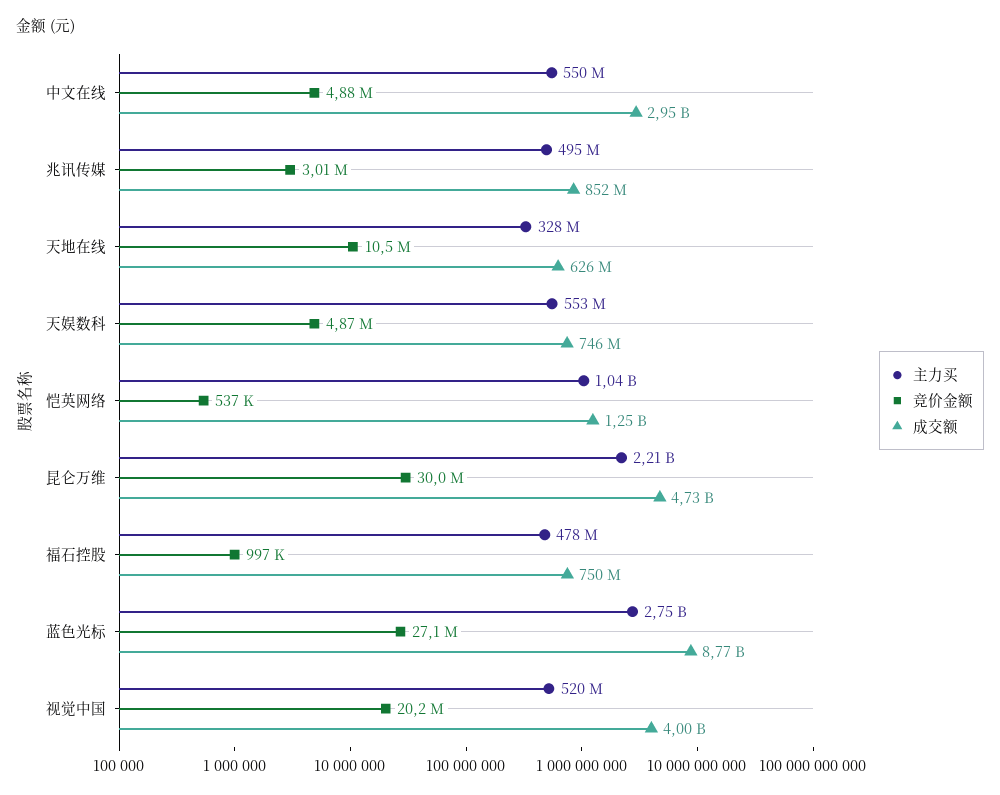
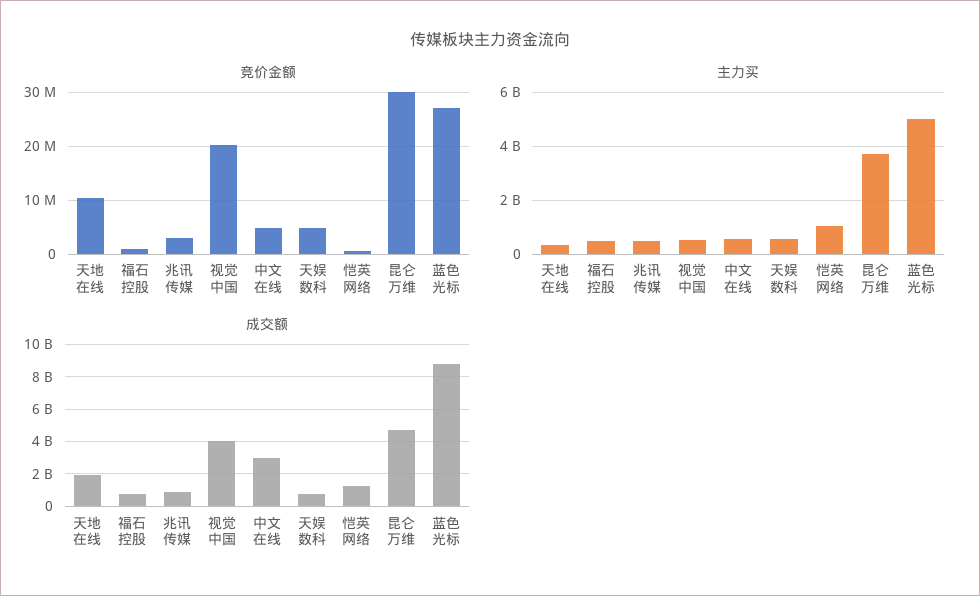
  {
    "主力买": {
      "中文在线": 550000000,
      "兆讯传媒": 495000000,
      "天地在线": 328000000,
      "天娱数科": 553000000,
      "恺英网络": 1040000000,
-     "昆仑万维": 2210000000,
+     "昆仑万维": 3750000000,
      "福石控股": 478000000,
-     "蓝色光标": 2750000000,
+     "蓝色光标": 5000000000,
      "视觉中国": 520000000
    },
    "竞价金额": {
      "中文在线": 4880000,
      "兆讯传媒": 3010000,
      "天地在线": 10500000,
      "天娱数科": 4870000,
      "恺英网络": 537000,
      "昆仑万维": 30000000,
      "福石控股": 997000,
      "蓝色光标": 27100000,
      "视觉中国": 20200000
    },
    "成交额": {
      "中文在线": 2950000000,
      "兆讯传媒": 852000000,
-     "天地在线": 626000000,
+     "天地在线": 2000000000,
      "天娱数科": 746000000,
      "恺英网络": 1250000000,
      "昆仑万维": 4730000000,
      "福石控股": 750000000,
      "蓝色光标": 8770000000,
      "视觉中国": 4000000000
    }
  }

